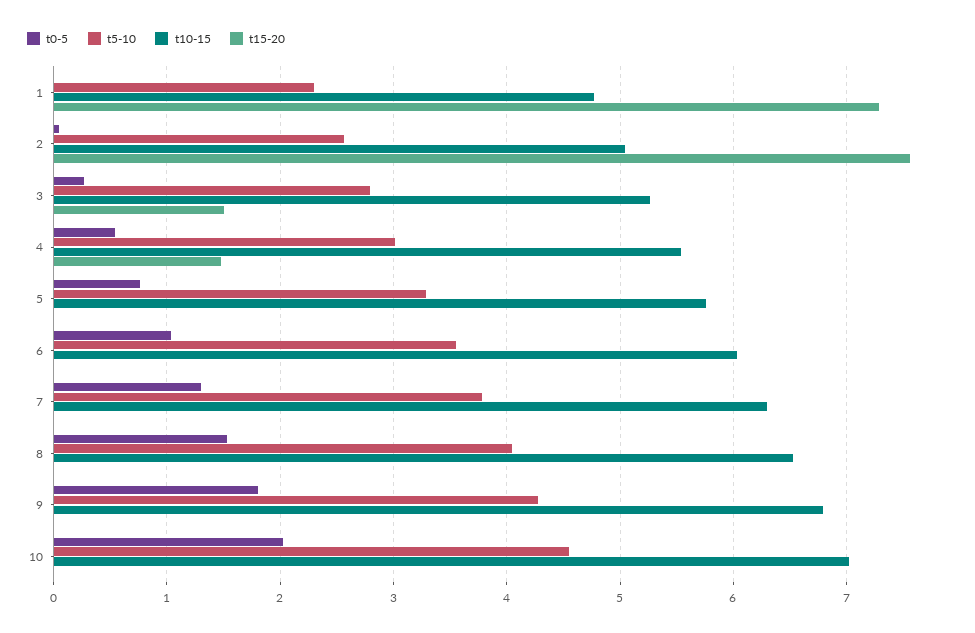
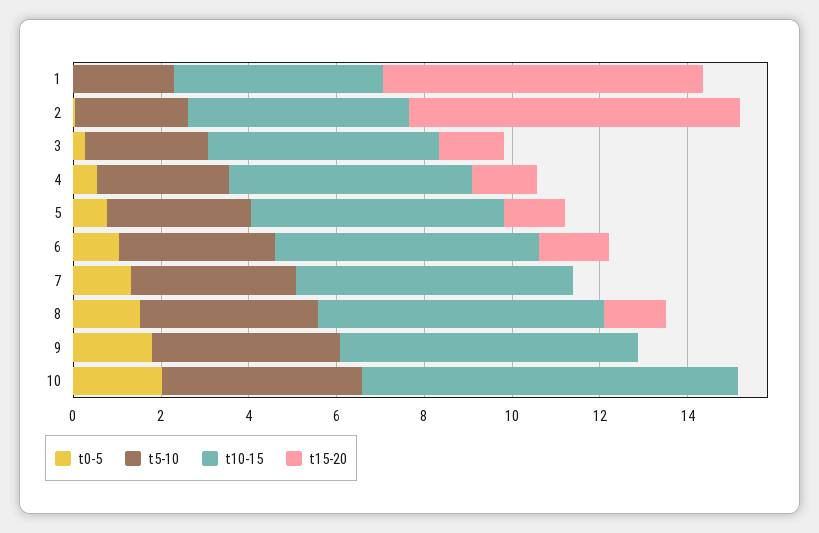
  {
    "t0-5": {
      "1": 0,
      "2": 0,
      "3": 0.3,
      "4": 0.5,
      "5": 0.8,
      "6": 1,
      "7": 1.3,
      "8": 1.5,
      "9": 1.8,
      "10": 2
    },
    "t5-10": {
      "1": 2.3,
      "2": 2.6,
      "3": 2.8,
      "4": 3,
      "5": 3.3,
      "6": 3.6,
      "7": 3.8,
      "8": 4,
      "9": 4.3,
      "10": 4.5
    },
    "t10-15": {
      "1": 4.8,
      "2": 5,
      "3": 5.3,
      "4": 5.5,
      "5": 5.8,
      "6": 6,
      "7": 6.3,
      "8": 6.5,
      "9": 6.8,
-     "10": 7
+     "10": 8.5
    },
    "t15-20": {
      "1": 7.3,
      "2": 7.6,
      "3": 1.5,
      "4": 1.5,
-     "5": 0,
+     "5": 1.5,
-     "6": 0,
+     "6": 1.5,
      "7": 0,
-     "8": 0,
+     "8": 1.5,
      "9": 0,
      "10": 0
    }
  }

